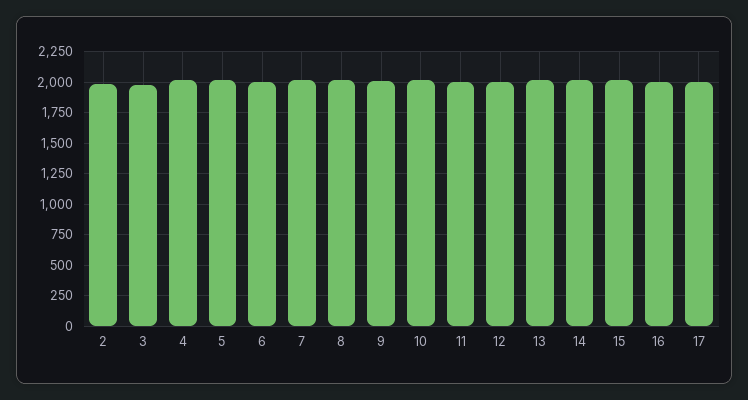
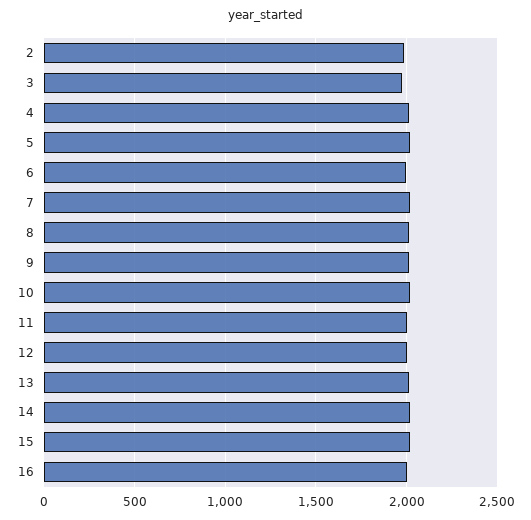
  {
    "2": 2000,
    "3": 2000,
    "4": 2000,
    "5": 2000,
    "6": 2000,
    "7": 2000,
    "8": 2000,
    "9": 2000,
    "10": 2000,
    "11": 2000,
    "12": 2000,
    "13": 2000,
    "14": 2000,
    "15": 2000,
-   "16": 2000,
+   "16": 2000
-   "17": 2000
  }

